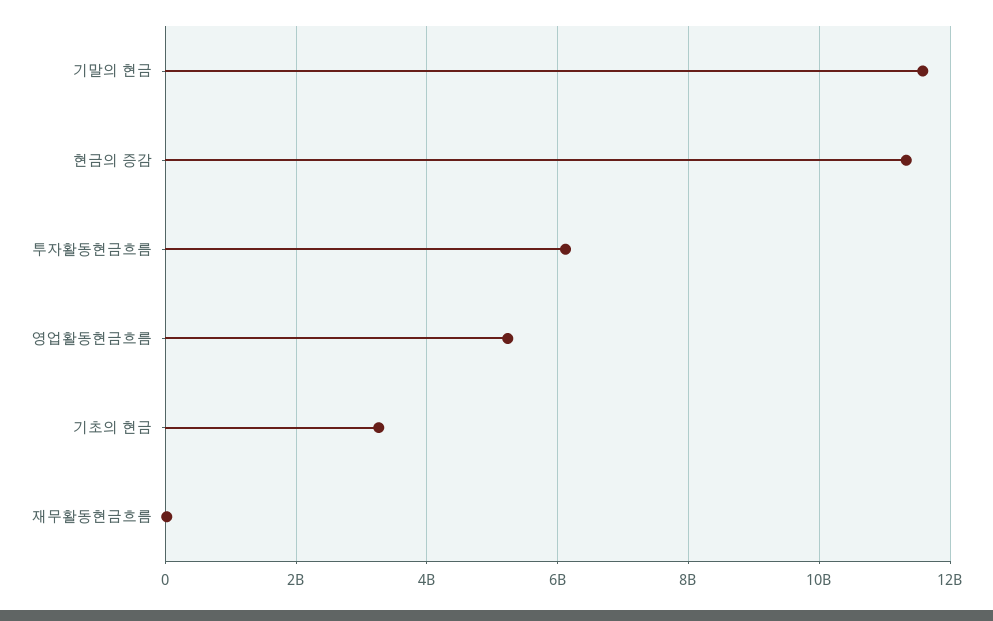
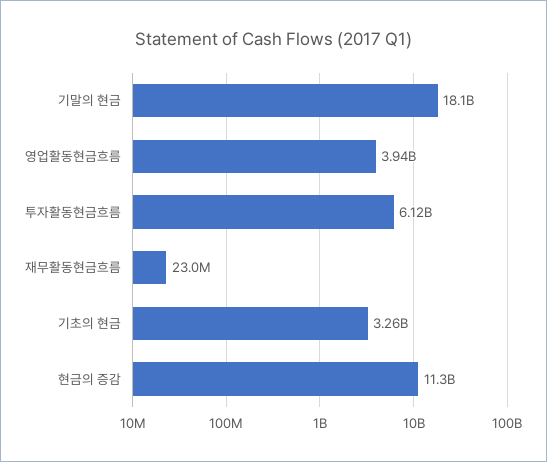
  {
-   "기말의 현금": 11600000000,
+   "기말의 현금": 18100000000,
    "현금의 증감": 11300000000,
    "투자활동현금흐름": 6120000000,
-   "영업활동현금흐름": 5200000000,
+   "영업활동현금흐름": 3940000000,
    "기초의 현금": 3260000000,
    "재무활동현금흐름": 23000000
  }

